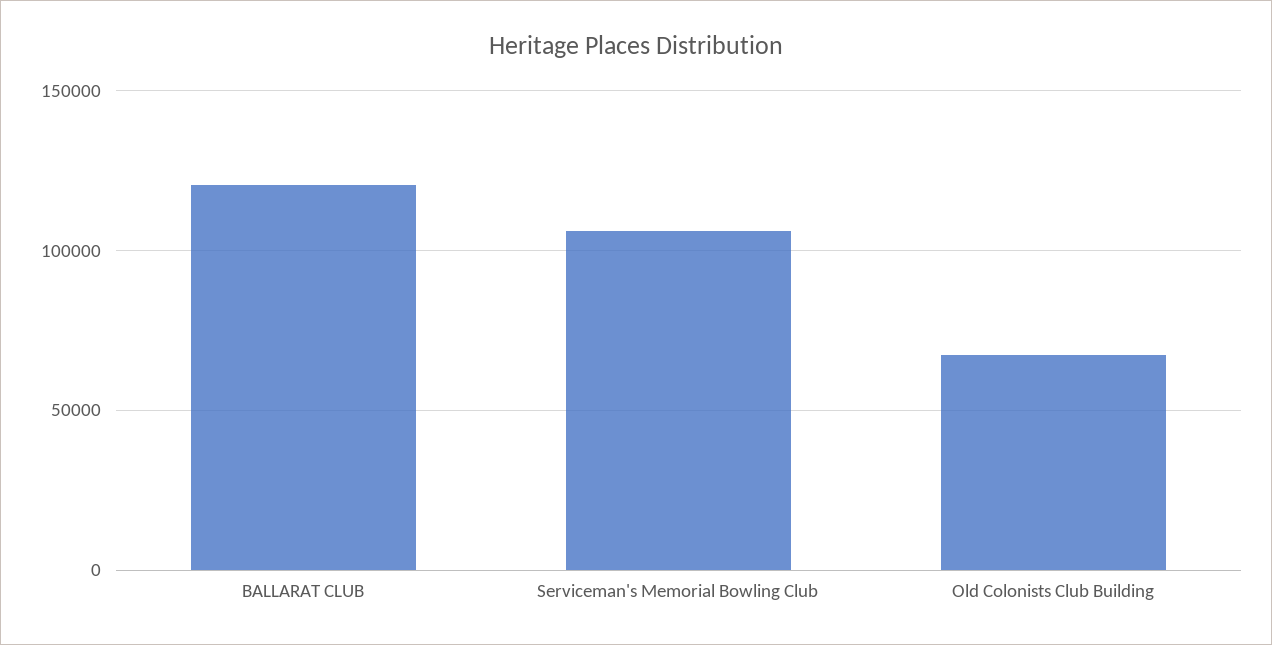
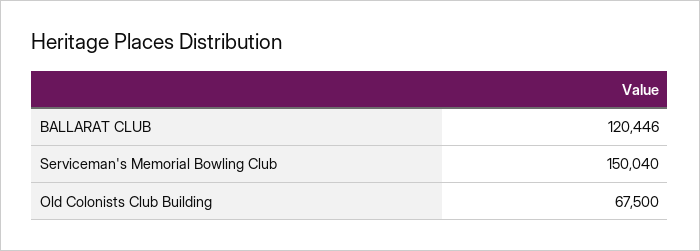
  {
    "BALLARAT CLUB": 120446,
-   "Serviceman's Memorial Bowling Club": 105000,
+   "Serviceman's Memorial Bowling Club": 150040,
    "Old Colonists Club Building": 67500
  }

